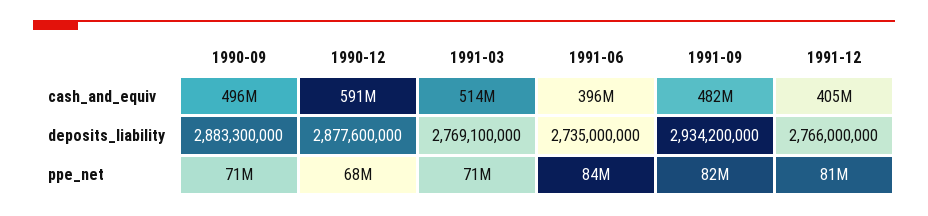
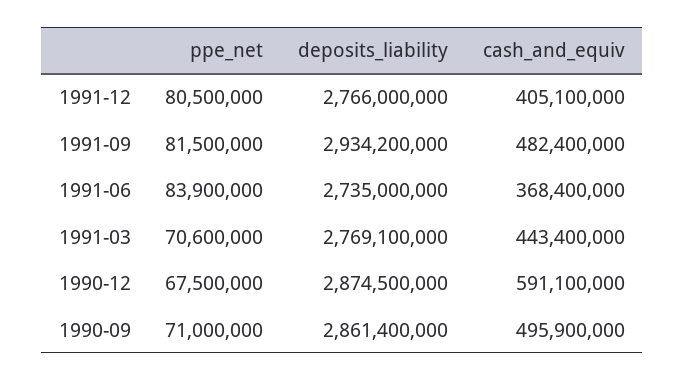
  {
    "1990-09": {
      "cash_and_equiv": 495900000,
-     "deposits_liability": 2883300000,
+     "deposits_liability": 2861400000,
      "ppe_net": 71000000
    },
    "1990-12": {
      "cash_and_equiv": 591100000,
-     "deposits_liability": 2877600000,
+     "deposits_liability": 2874500000,
      "ppe_net": 67500000
    },
    "1991-03": {
-     "cash_and_equiv": 514000000,
+     "cash_and_equiv": 443400000,
      "deposits_liability": 2769100000,
      "ppe_net": 70600000
    },
    "1991-06": {
-     "cash_and_equiv": 396000000,
+     "cash_and_equiv": 368400000,
      "deposits_liability": 2735000000,
      "ppe_net": 83900000
    },
    "1991-09": {
      "cash_and_equiv": 482400000,
      "deposits_liability": 2934200000,
      "ppe_net": 81500000
    },
    "1991-12": {
      "cash_and_equiv": 405100000,
      "deposits_liability": 2766000000,
      "ppe_net": 80500000
    }
  }

